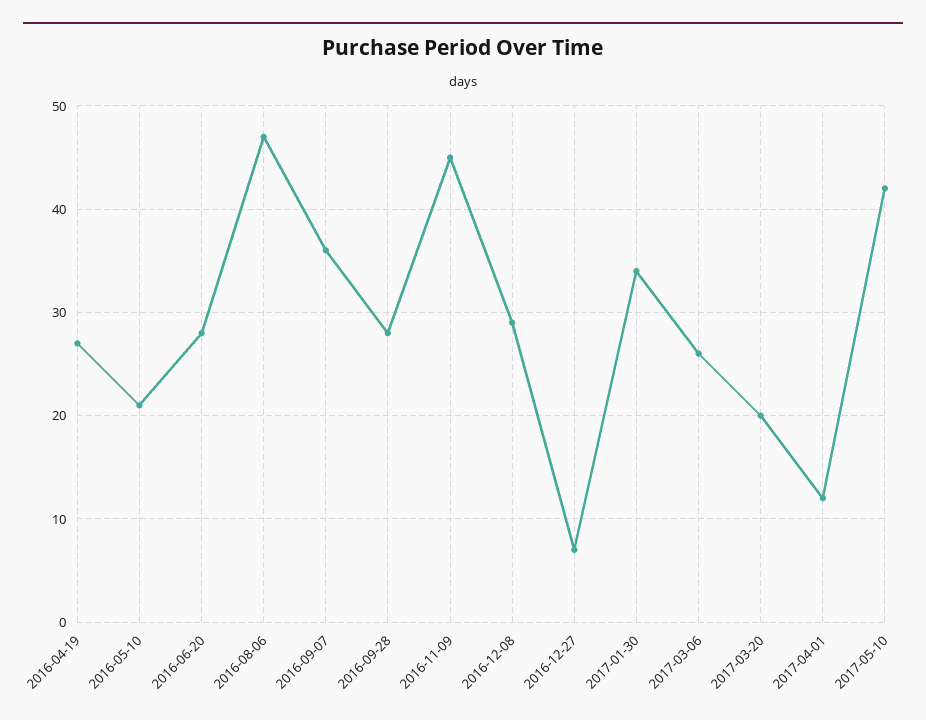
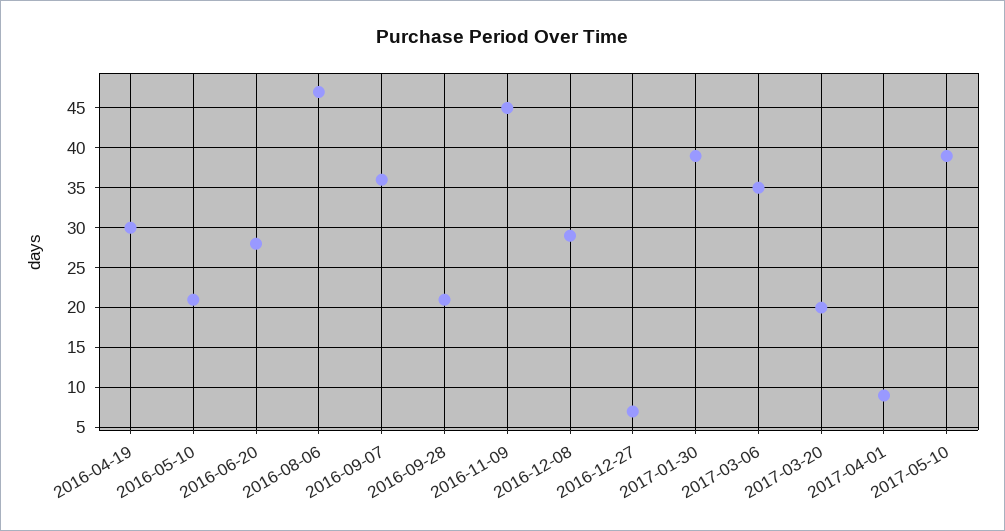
  {
-   "2016-04-19": 27,
+   "2016-04-19": 30,
    "2016-05-10": 21,
    "2016-06-20": 28,
    "2016-08-06": 47,
    "2016-09-07": 36,
-   "2016-09-28": 28,
+   "2016-09-28": 21,
    "2016-11-09": 45,
    "2016-12-08": 29,
    "2016-12-27": 7,
-   "2017-01-30": 34,
+   "2017-01-30": 39,
-   "2017-03-06": 26,
+   "2017-03-06": 35,
    "2017-03-20": 20,
-   "2017-04-01": 12,
+   "2017-04-01": 9,
-   "2017-05-10": 42
+   "2017-05-10": 39
  }

